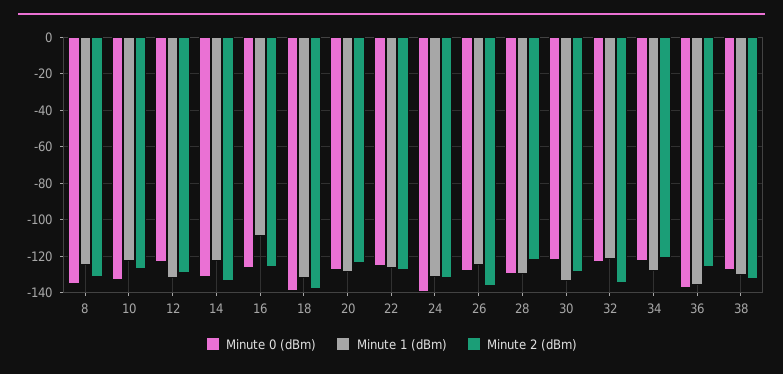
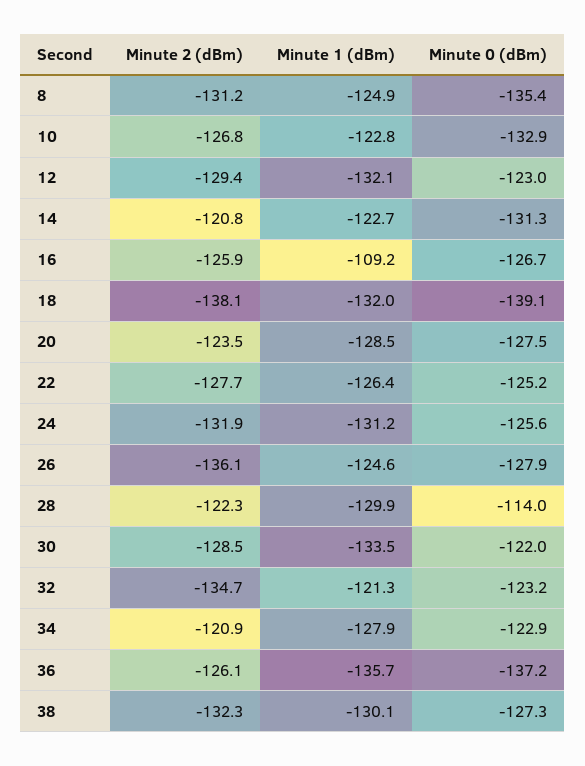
  {
    "Minute 0 (dBm)": {
      "8": -135.4,
      "10": -132.9,
      "12": -123,
      "14": -131.3,
      "16": -126.7,
      "18": -139.1,
      "20": -127.5,
      "22": -125.2,
-     "24": -140,
+     "24": -125.6,
      "26": -127.9,
-     "28": -130,
+     "28": -114,
      "30": -122,
      "32": -123.2,
      "34": -122.9,
      "36": -137.2,
      "38": -127.3
    },
    "Minute 1 (dBm)": {
      "8": -124.9,
      "10": -122.8,
      "12": -132.1,
      "14": -122.7,
      "16": -109.2,
      "18": -132,
      "20": -128.5,
      "22": -126.4,
      "24": -131.2,
      "26": -124.6,
      "28": -129.9,
      "30": -133.5,
      "32": -121.3,
      "34": -127.9,
      "36": -135.7,
      "38": -130.1
    },
    "Minute 2 (dBm)": {
      "8": -131.2,
      "10": -126.8,
      "12": -129.4,
-     "14": -135,
+     "14": -120.8,
      "16": -125.9,
      "18": -138.1,
      "20": -123.5,
      "22": -127.7,
      "24": -131.9,
      "26": -136.1,
      "28": -122.3,
      "30": -128.5,
      "32": -134.7,
      "34": -120.9,
      "36": -126.1,
      "38": -132.3
    }
  }

